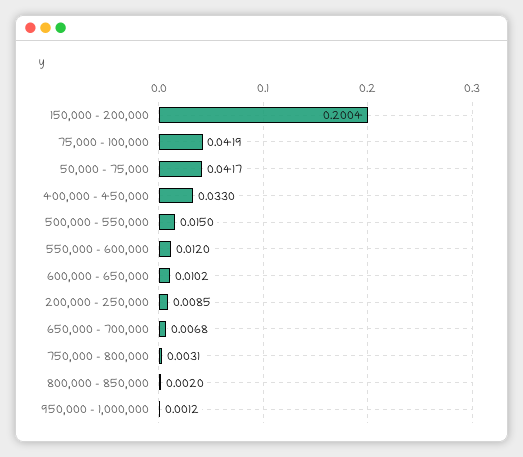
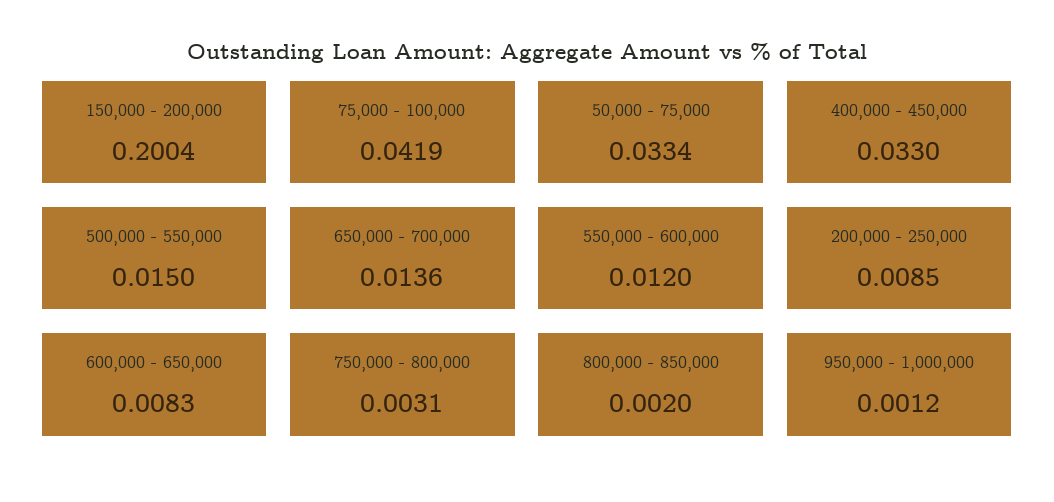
  {
    "150,000 - 200,000": 0.2004,
    "75,000 - 100,000": 0.0419,
-   "50,000 - 75,000": 0.0417,
+   "50,000 - 75,000": 0.0334,
    "400,000 - 450,000": 0.033,
    "500,000 - 550,000": 0.015,
    "550,000 - 600,000": 0.012,
-   "600,000 - 650,000": 0.0102,
+   "600,000 - 650,000": 0.0083,
    "200,000 - 250,000": 0.0085,
-   "650,000 - 700,000": 0.0068,
+   "650,000 - 700,000": 0.0136,
    "750,000 - 800,000": 0.0031,
    "800,000 - 850,000": 0.002,
    "950,000 - 1,000,000": 0.0012
  }

